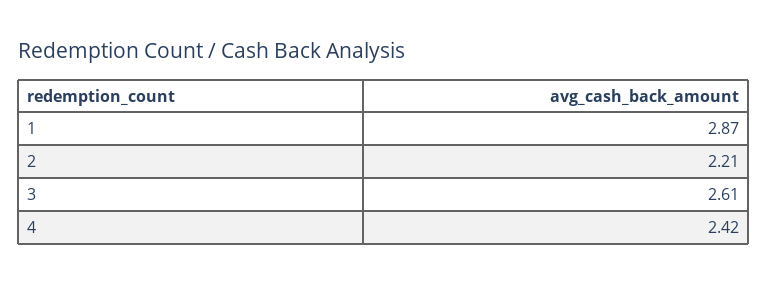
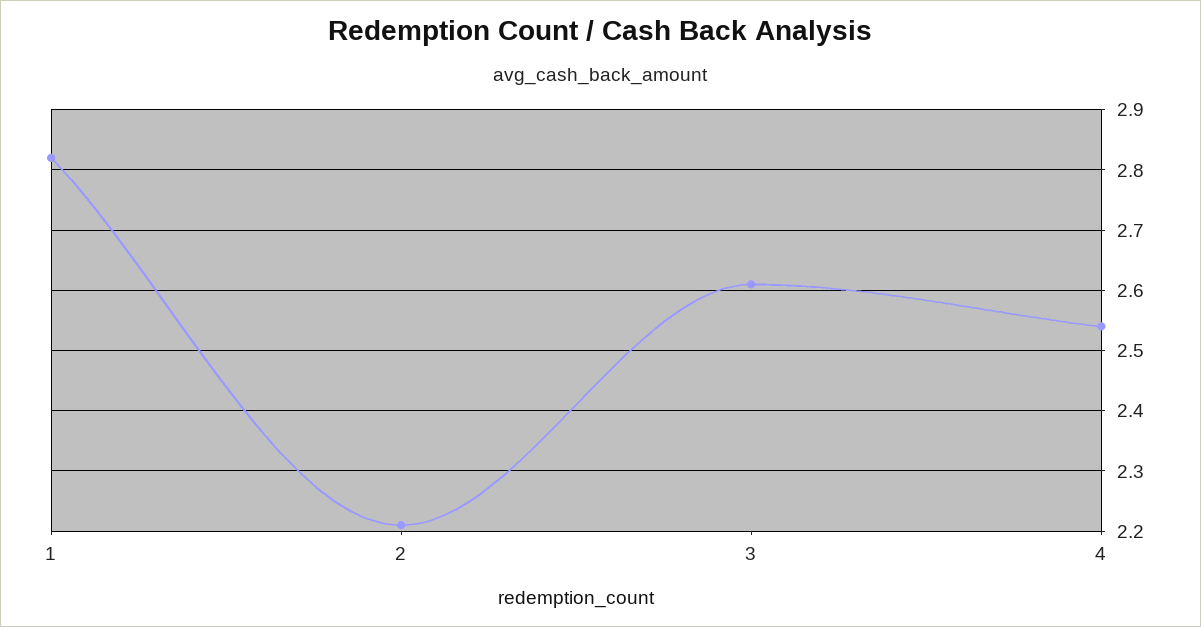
  {
-   "1": 2.87,
+   "1": 2.82,
    "2": 2.21,
    "3": 2.61,
-   "4": 2.42
+   "4": 2.54
  }

